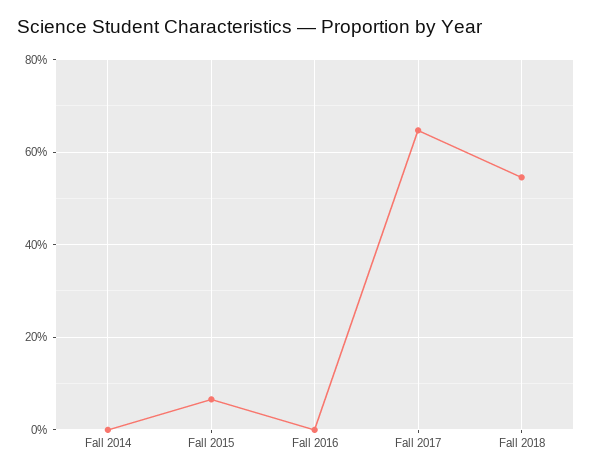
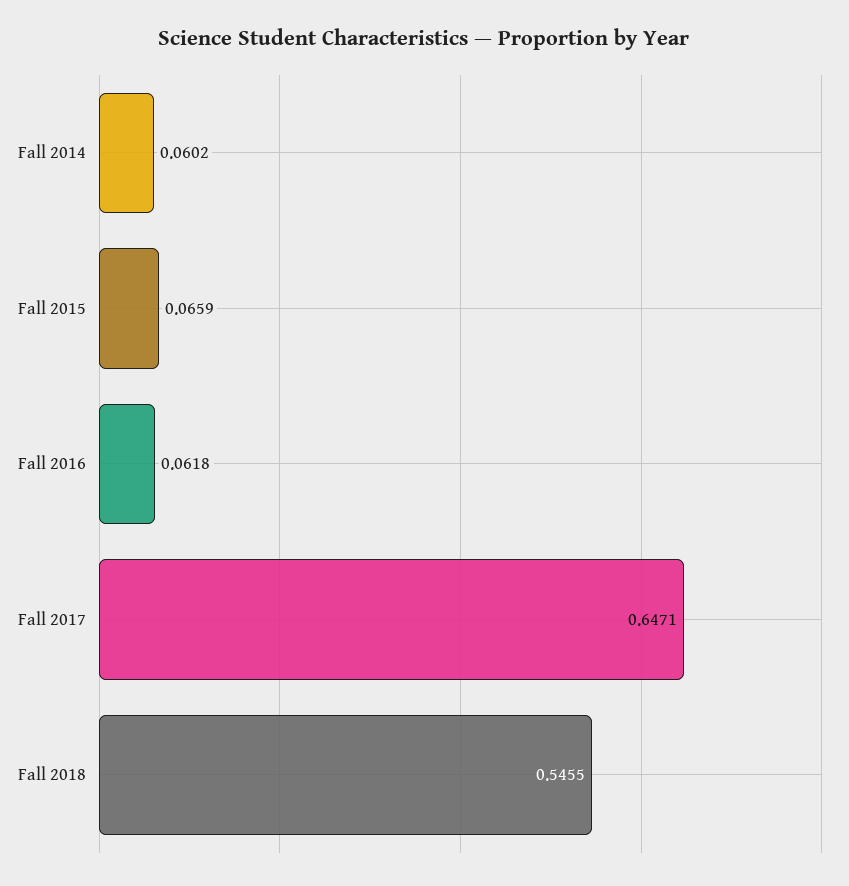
  {
-   "Fall 2014": 0,
+   "Fall 2014": 0.0602,
    "Fall 2015": 0.0659,
-   "Fall 2016": 0,
+   "Fall 2016": 0.0618,
    "Fall 2017": 0.6471,
    "Fall 2018": 0.5455
  }

